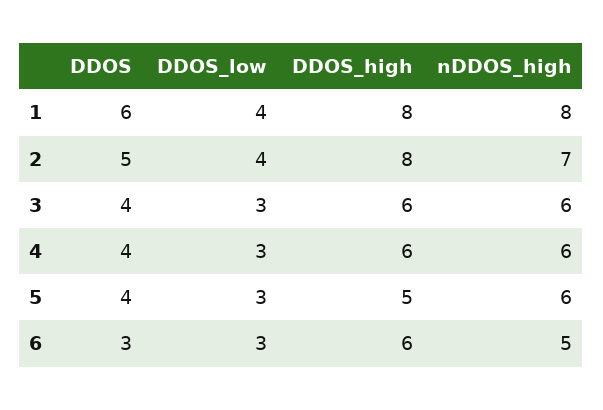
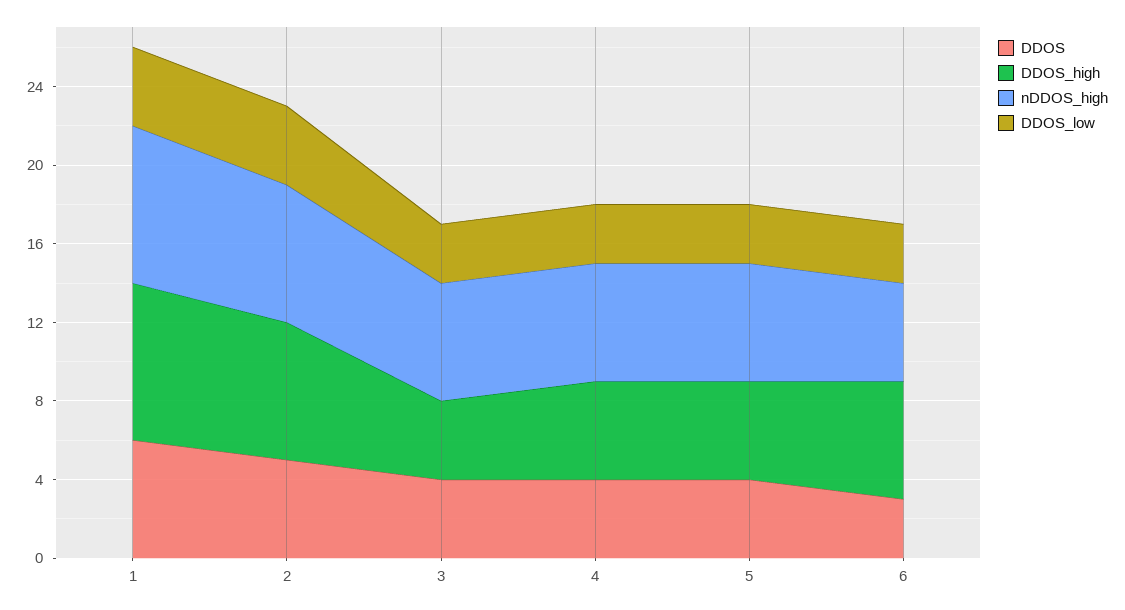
  {
    "DDOS": {
      "1": 6,
      "2": 5,
      "3": 4,
      "4": 4,
      "5": 4,
      "6": 3
    },
    "DDOS_low": {
      "1": 4,
      "2": 4,
      "3": 3,
      "4": 3,
      "5": 3,
      "6": 3
    },
    "DDOS_high": {
      "1": 8,
-     "2": 8,
+     "2": 7,
-     "3": 6,
+     "3": 4,
-     "4": 6,
+     "4": 5,
      "5": 5,
      "6": 6
    },
    "nDDOS_high": {
      "1": 8,
      "2": 7,
      "3": 6,
      "4": 6,
      "5": 6,
      "6": 5
    }
  }

